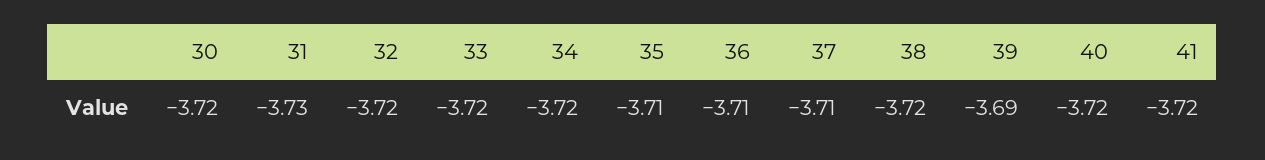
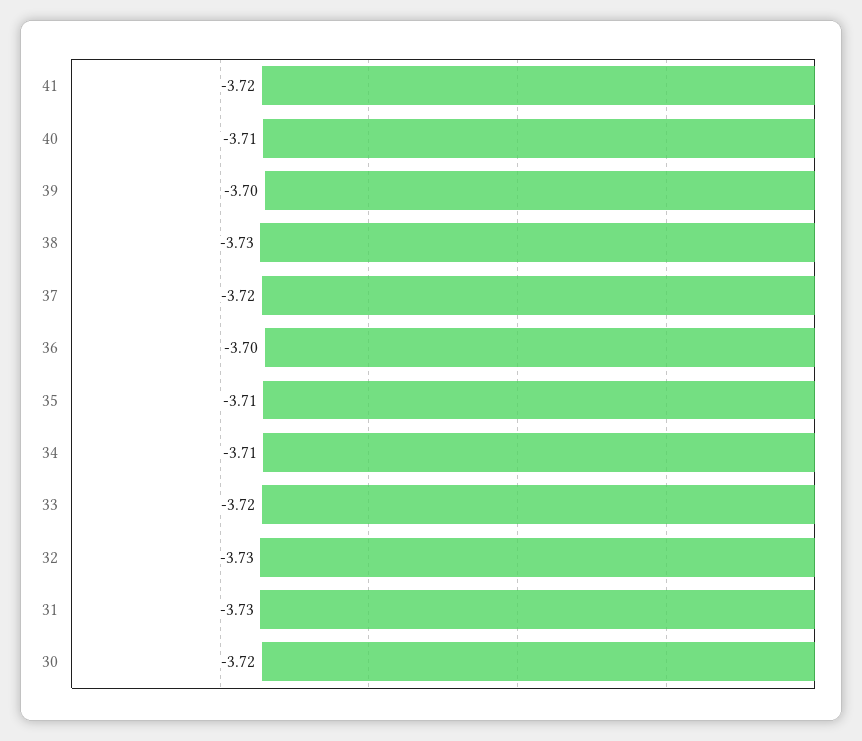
  {
    "30": -3.72,
    "31": -3.73,
-   "32": -3.72,
+   "32": -3.73,
    "33": -3.72,
-   "34": -3.72,
+   "34": -3.71,
    "35": -3.71,
-   "36": -3.71,
+   "36": -3.7,
-   "37": -3.71,
+   "37": -3.72,
-   "38": -3.72,
+   "38": -3.73,
-   "39": -3.69,
+   "39": -3.7,
-   "40": -3.72,
+   "40": -3.71,
    "41": -3.72
  }

